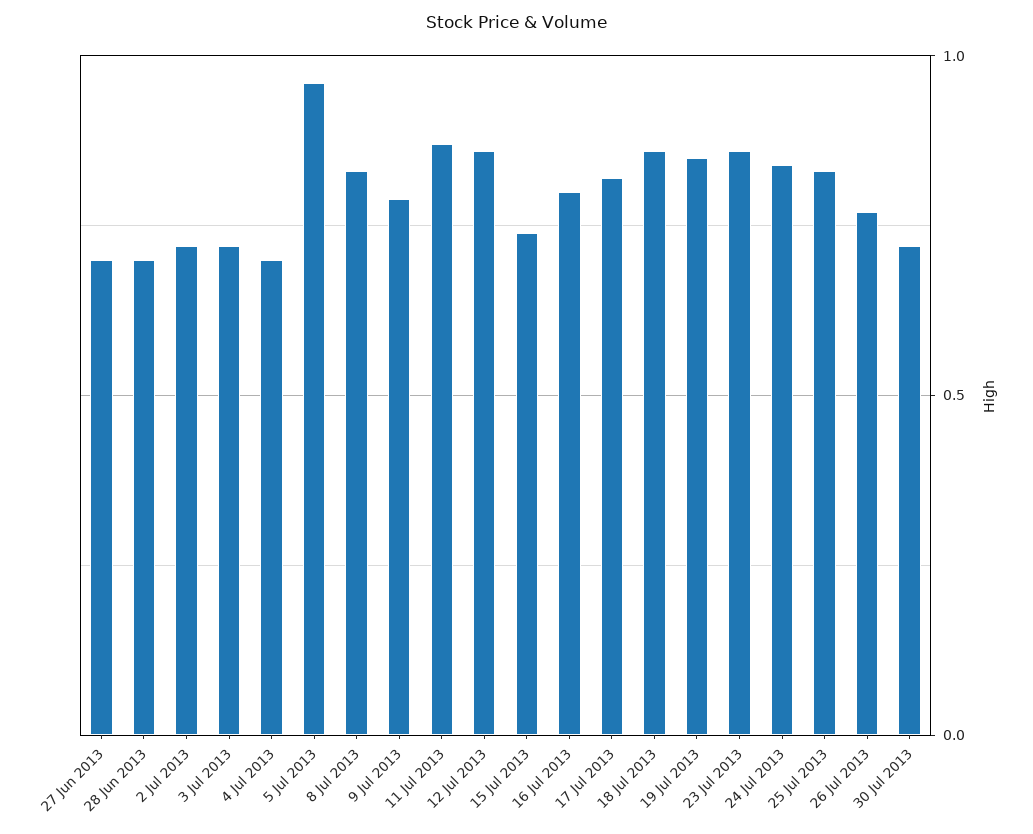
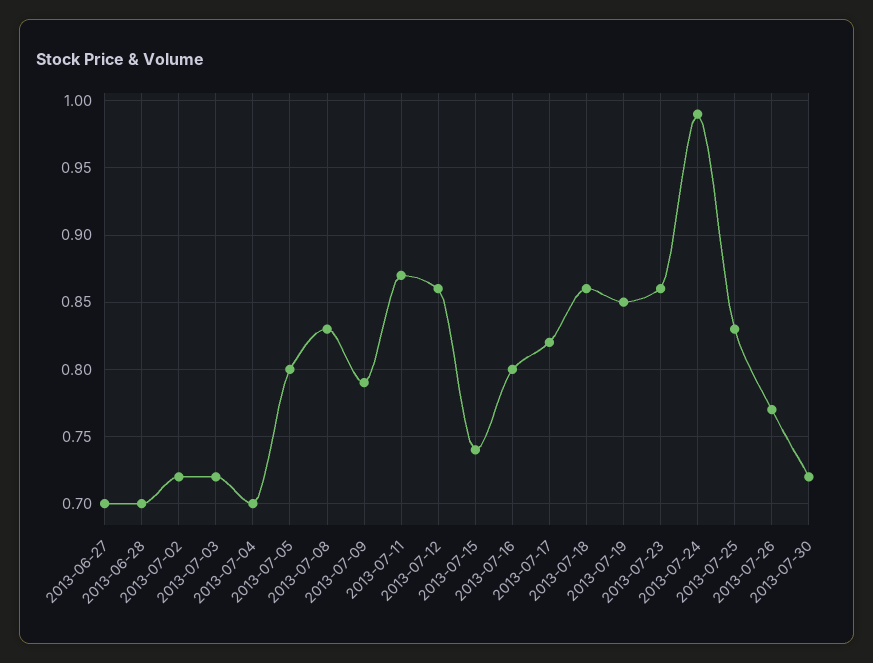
  {
    "27 Jun 2013": 0.7,
    "28 Jun 2013": 0.7,
    "2 Jul 2013": 0.72,
    "3 Jul 2013": 0.72,
    "4 Jul 2013": 0.7,
-   "5 Jul 2013": 0.95,
+   "5 Jul 2013": 0.8,
    "8 Jul 2013": 0.83,
    "9 Jul 2013": 0.79,
    "11 Jul 2013": 0.87,
    "12 Jul 2013": 0.86,
    "15 Jul 2013": 0.74,
    "16 Jul 2013": 0.8,
    "17 Jul 2013": 0.82,
    "18 Jul 2013": 0.86,
    "19 Jul 2013": 0.85,
    "23 Jul 2013": 0.86,
-   "24 Jul 2013": 0.85,
+   "24 Jul 2013": 0.99,
    "25 Jul 2013": 0.83,
    "26 Jul 2013": 0.77,
    "30 Jul 2013": 0.72
  }

